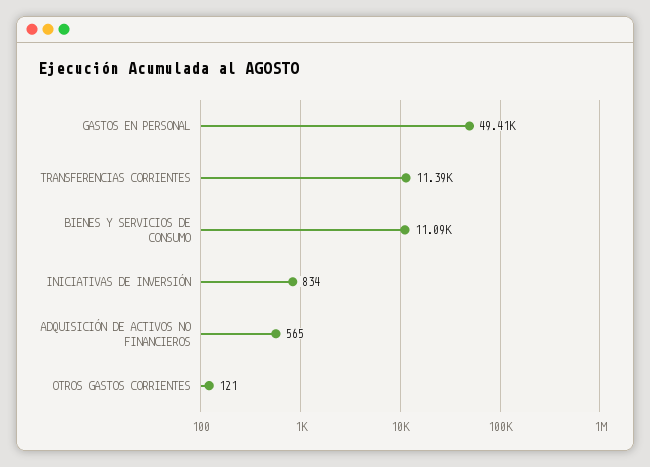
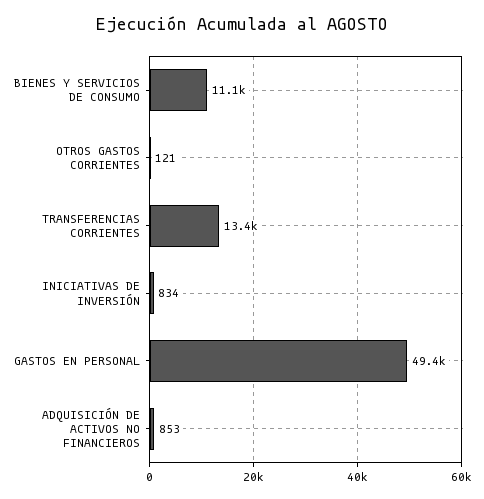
  {
    "GASTOS EN PERSONAL": 49410,
-   "TRANSFERENCIAS CORRIENTES": 11390,
+   "TRANSFERENCIAS CORRIENTES": 13400,
    "BIENES Y SERVICIOS DE CONSUMO": 11090,
    "INICIATIVAS DE INVERSIÓN": 834,
-   "ADQUISICIÓN DE ACTIVOS NO FINANCIEROS": 565,
+   "ADQUISICIÓN DE ACTIVOS NO FINANCIEROS": 853,
    "OTROS GASTOS CORRIENTES": 121
  }

